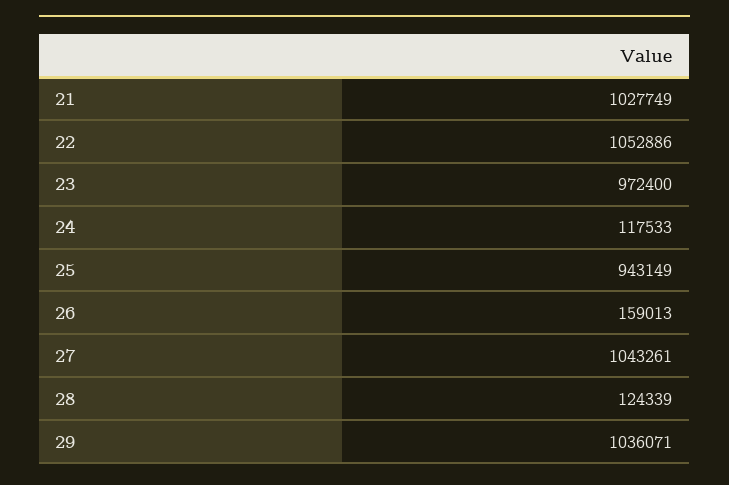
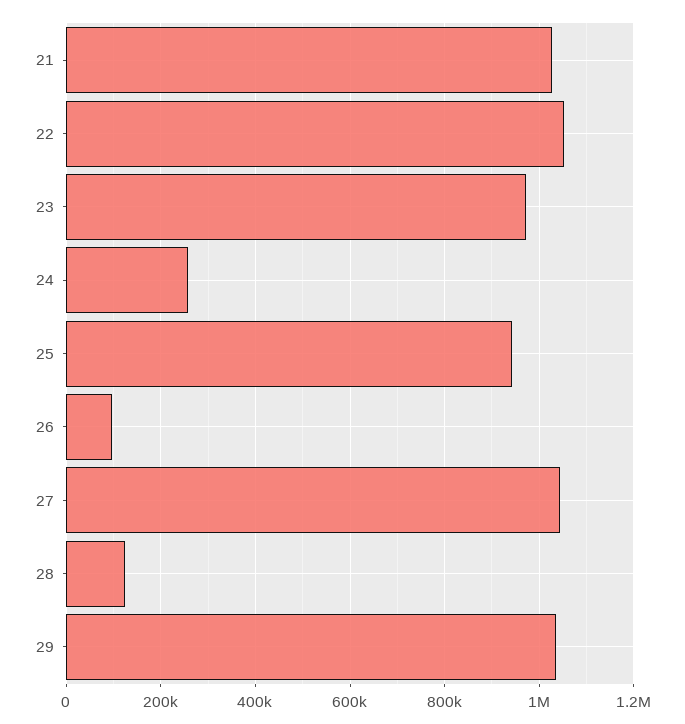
  {
    "21": 1027749,
    "22": 1052886,
    "23": 972400,
-   "24": 117533,
+   "24": 260000,
    "25": 943149,
-   "26": 159013,
+   "26": 100000,
    "27": 1043261,
    "28": 124339,
    "29": 1036071
  }

